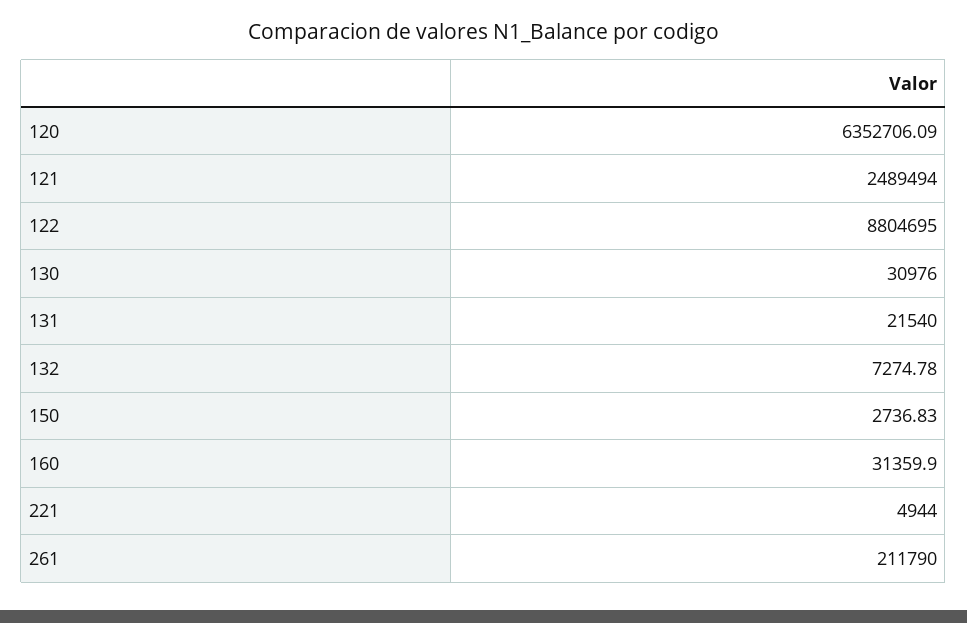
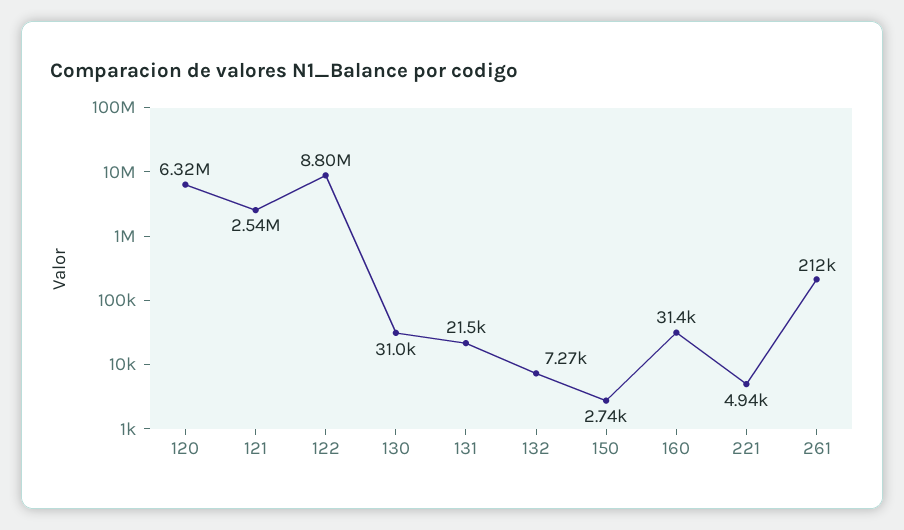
  {
-   "120": 6352706.09,
+   "120": 6320000,
-   "121": 2489494,
+   "121": 2540000,
    "122": 8804695,
    "130": 30976,
    "131": 21540,
    "132": 7274.78,
    "150": 2736.83,
    "160": 31359.9,
    "221": 4944,
    "261": 211790
  }

